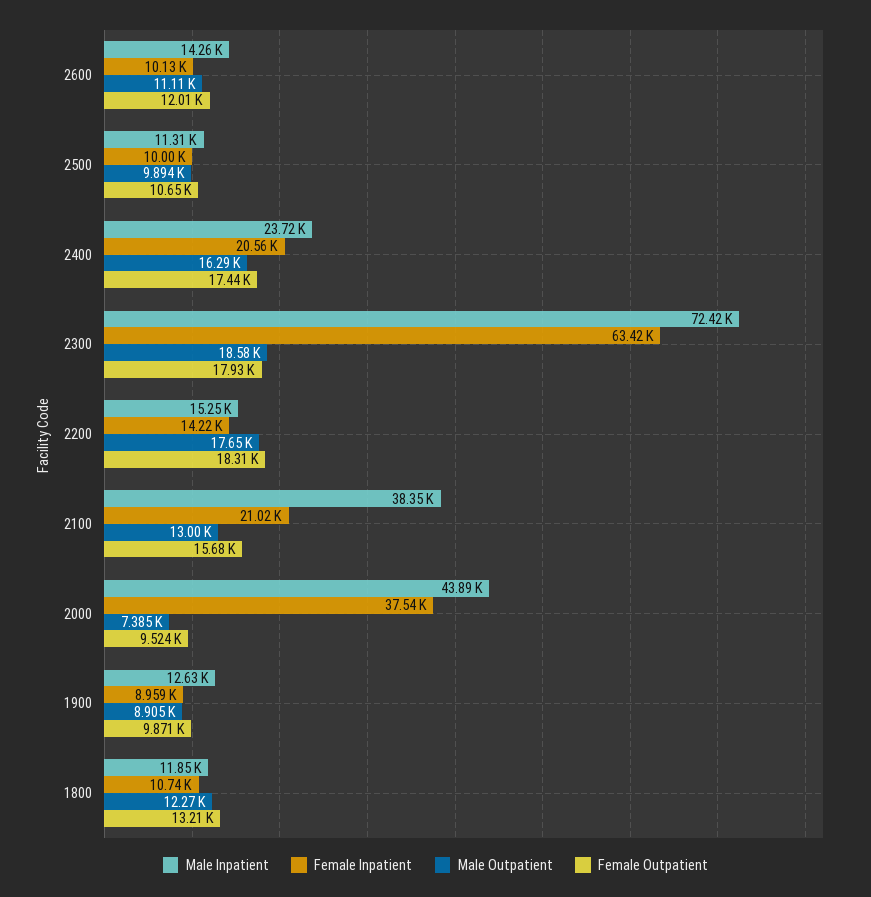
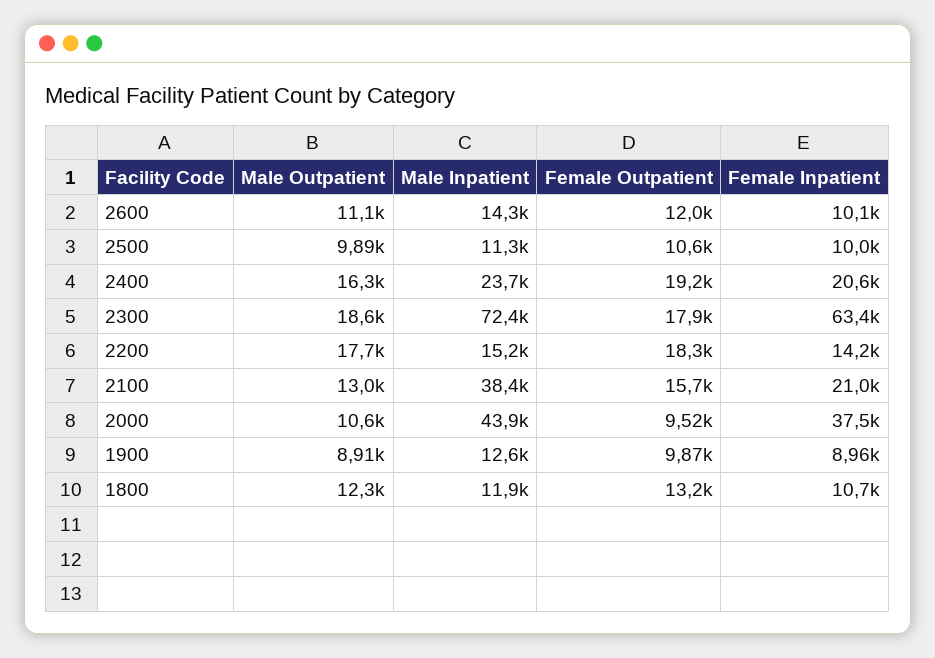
  {
    "Male Inpatient": {
      "2600": 14260,
      "2500": 11310,
      "2400": 23720,
      "2300": 72420,
      "2200": 15250,
      "2100": 38350,
      "2000": 43890,
      "1900": 12630,
      "1800": 11850
    },
    "Female Inpatient": {
      "2600": 10130,
      "2500": 10000,
      "2400": 20560,
      "2300": 63420,
      "2200": 14220,
      "2100": 21020,
      "2000": 37540,
      "1900": 8959,
      "1800": 10740
    },
    "Male Outpatient": {
      "2600": 11110,
      "2500": 9894,
      "2400": 16290,
      "2300": 18580,
      "2200": 17650,
      "2100": 13000,
-     "2000": 7385,
+     "2000": 10600,
      "1900": 8905,
      "1800": 12270
    },
    "Female Outpatient": {
      "2600": 12010,
      "2500": 10650,
-     "2400": 17440,
+     "2400": 19200,
      "2300": 17930,
      "2200": 18310,
      "2100": 15680,
      "2000": 9524,
      "1900": 9871,
      "1800": 13210
    }
  }

